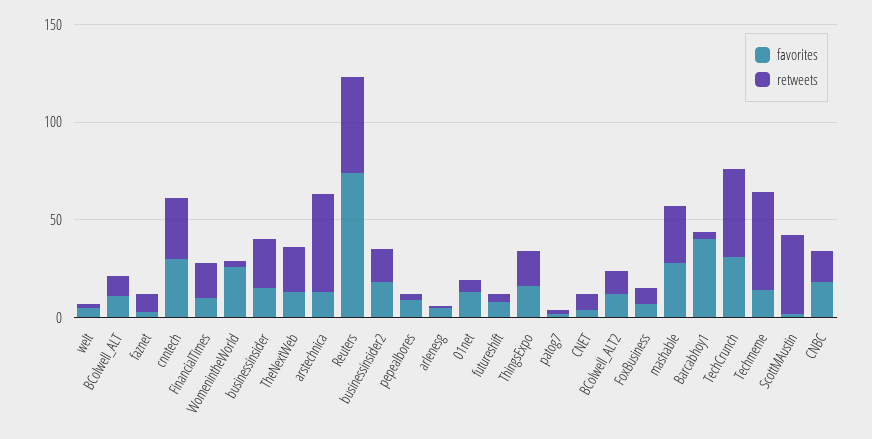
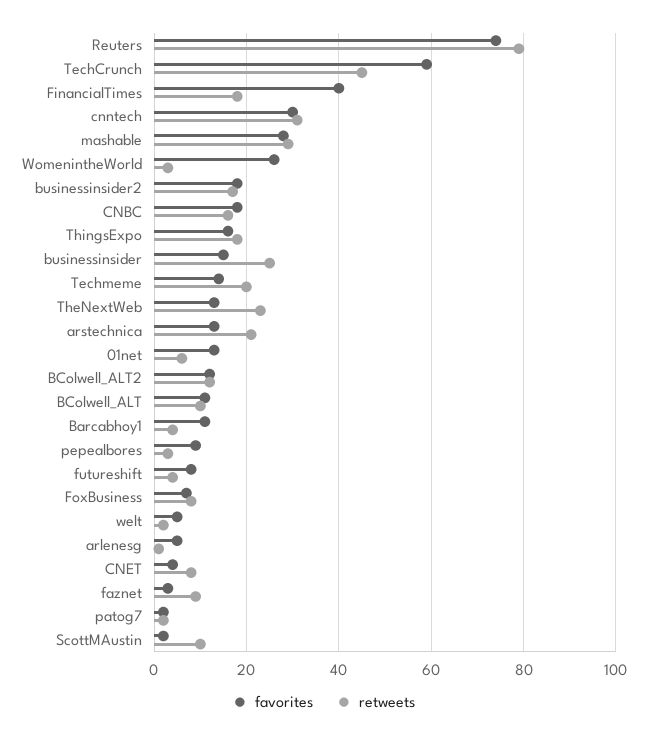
  {
    "favorites": {
      "welt": 5,
      "BColwell_ALT": 10,
      "faznet": 5,
      "cnntech": 30,
-     "FinancialTimes": 10,
+     "FinancialTimes": 40,
      "WomenintheWorld": 25,
      "businessinsider": 15,
      "TheNextWeb": 15,
      "arstechnica": 15,
      "Reuters": 75,
      "businessinsider2": 20,
      "pepealbores": 10,
      "arlenesg": 5,
      "01net": 15,
      "futureshift": 10,
      "ThingsExpo": 15,
      "patog7": 0,
      "CNET": 5,
      "BColwell_ALT2": 10,
      "FoxBusiness": 5,
      "mashable": 30,
-     "Barcabhoy1": 40,
+     "Barcabhoy1": 10,
-     "TechCrunch": 30,
+     "TechCrunch": 60,
      "Techmeme": 15,
      "ScottMAustin": 0,
      "CNBC": 20
    },
    "retweets": {
      "welt": 0,
      "BColwell_ALT": 10,
      "faznet": 10,
      "cnntech": 30,
      "FinancialTimes": 20,
      "WomenintheWorld": 5,
      "businessinsider": 25,
      "TheNextWeb": 25,
-     "arstechnica": 50,
+     "arstechnica": 20,
-     "Reuters": 50,
+     "Reuters": 80,
      "businessinsider2": 15,
      "pepealbores": 5,
      "arlenesg": 0,
      "01net": 5,
      "futureshift": 5,
      "ThingsExpo": 20,
      "patog7": 0,
      "CNET": 10,
      "BColwell_ALT2": 10,
      "FoxBusiness": 10,
      "mashable": 30,
      "Barcabhoy1": 5,
      "TechCrunch": 45,
-     "Techmeme": 50,
+     "Techmeme": 20,
-     "ScottMAustin": 40,
+     "ScottMAustin": 10,
      "CNBC": 15
    }
  }

